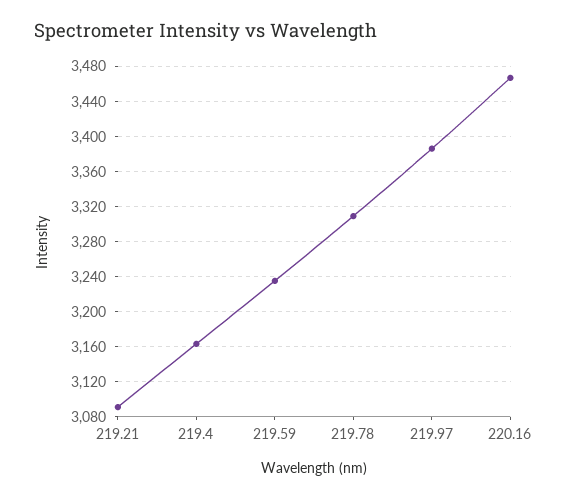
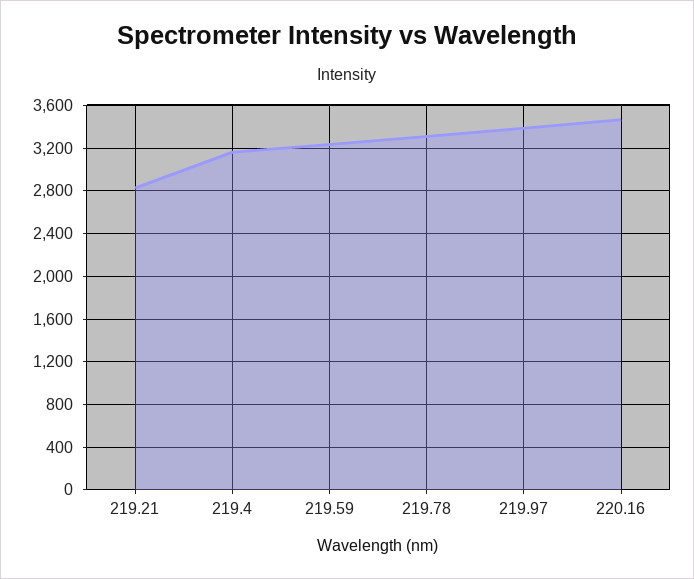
  {
-   "219.21": 3090,
+   "219.21": 2800,
    "219.4": 3160,
    "219.59": 3240,
    "219.78": 3310,
    "219.97": 3390,
    "220.16": 3470
  }

